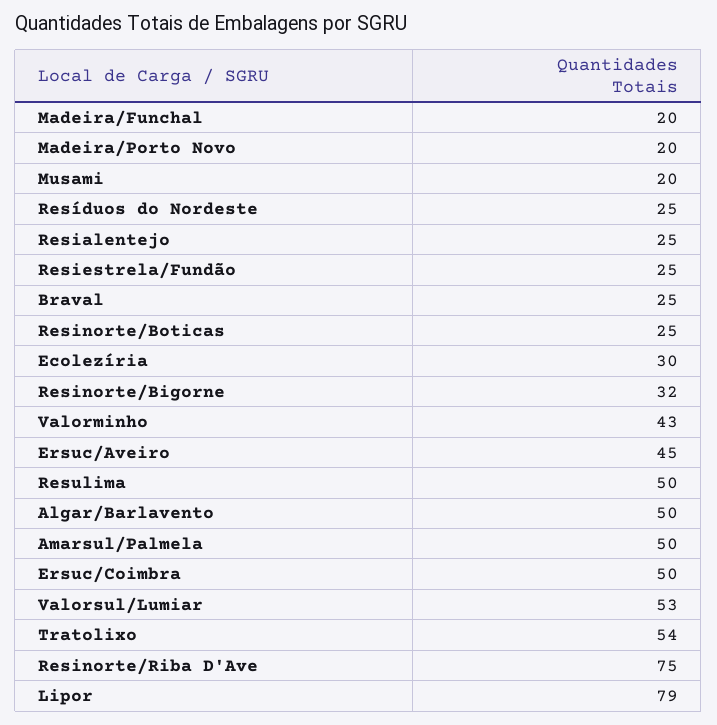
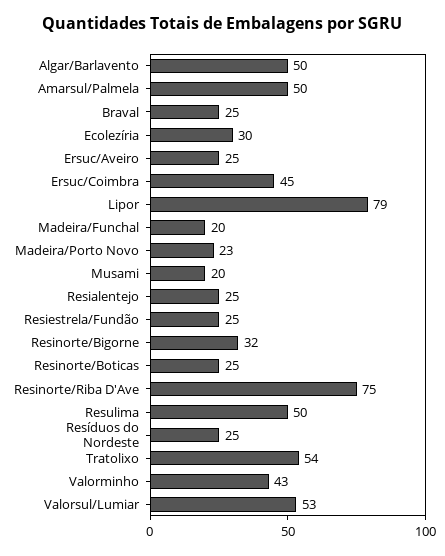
  {
    "Madeira/Funchal": 20,
-   "Madeira/Porto Novo": 20,
+   "Madeira/Porto Novo": 23,
    "Musami": 20,
    "Resíduos do Nordeste": 25,
    "Resialentejo": 25,
    "Resiestrela/Fundão": 25,
    "Braval": 25,
    "Resinorte/Boticas": 25,
    "Ecolezíria": 30,
    "Resinorte/Bigorne": 32,
    "Valorminho": 43,
-   "Ersuc/Aveiro": 45,
+   "Ersuc/Aveiro": 25,
    "Resulima": 50,
    "Algar/Barlavento": 50,
    "Amarsul/Palmela": 50,
-   "Ersuc/Coimbra": 50,
+   "Ersuc/Coimbra": 45,
    "Valorsul/Lumiar": 53,
    "Tratolixo": 54,
    "Resinorte/Riba D'Ave": 75,
    "Lipor": 79
  }

